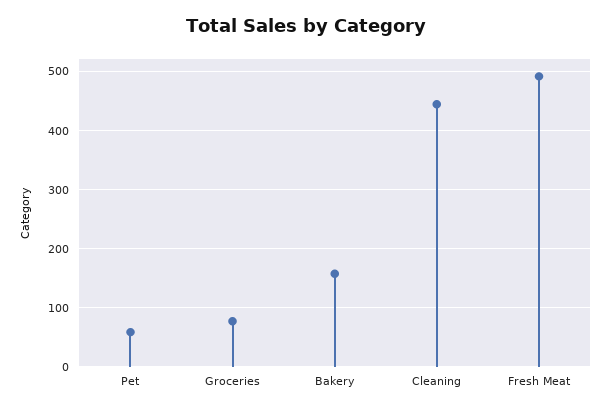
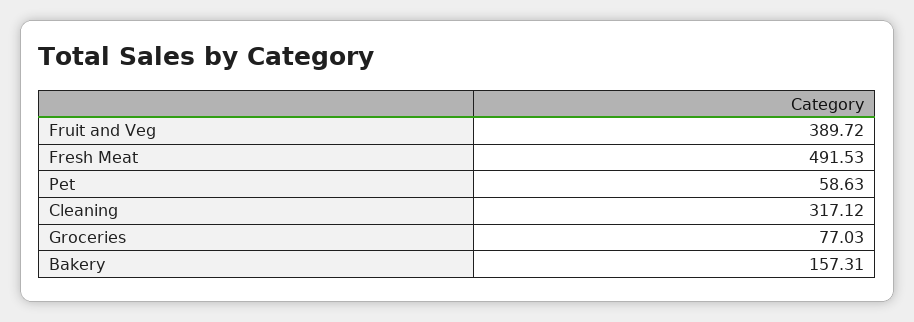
  {
    "Pet": 58.63,
    "Groceries": 77.03,
    "Bakery": 157.31,
-   "Cleaning": 440,
+   "Cleaning": 317.12,
-   "Fresh Meat": 491.53
+   "Fresh Meat": 491.53,
+   "Fruit and Veg": 389.72
  }

